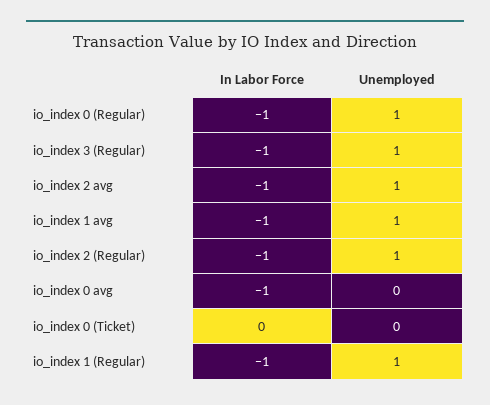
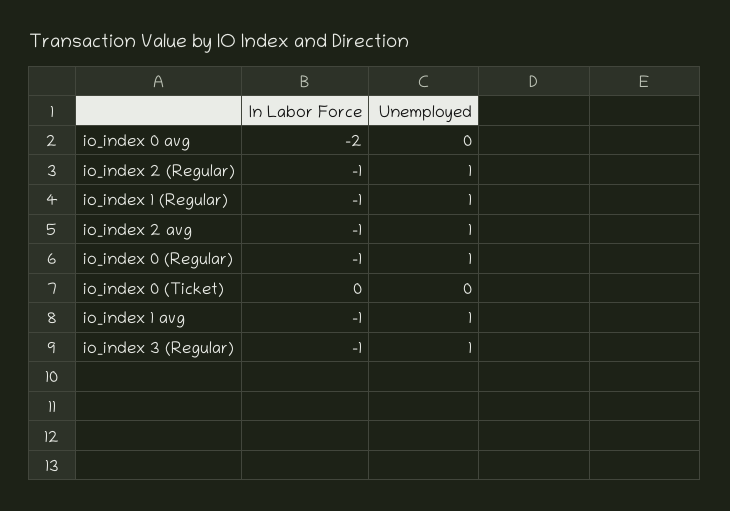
  {
    "In Labor Force": {
      "io_index 0 (Regular)": -1,
      "io_index 3 (Regular)": -1,
      "io_index 2 avg": -1,
      "io_index 1 avg": -1,
      "io_index 2 (Regular)": -1,
-     "io_index 0 avg": -1,
+     "io_index 0 avg": -2,
      "io_index 0 (Ticket)": 0,
      "io_index 1 (Regular)": -1
    },
    "Unemployed": {
      "io_index 0 (Regular)": 1,
      "io_index 3 (Regular)": 1,
      "io_index 2 avg": 1,
      "io_index 1 avg": 1,
      "io_index 2 (Regular)": 1,
      "io_index 0 avg": 0,
      "io_index 0 (Ticket)": 0,
      "io_index 1 (Regular)": 1
    }
  }

